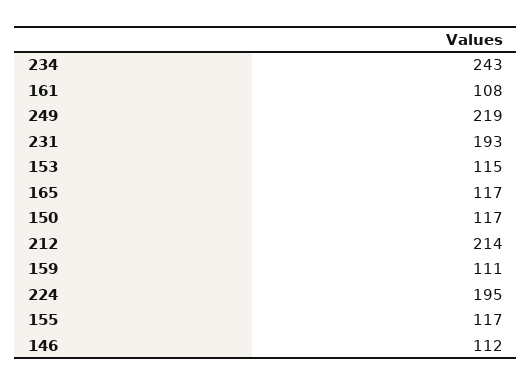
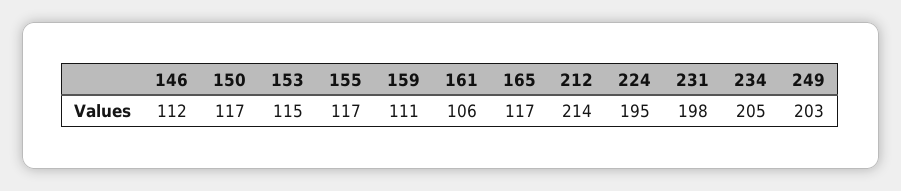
  {
-   "234": 243,
+   "234": 205,
-   "161": 108,
+   "161": 106,
-   "249": 219,
+   "249": 203,
-   "231": 193,
+   "231": 198,
    "153": 115,
    "165": 117,
    "150": 117,
    "212": 214,
    "159": 111,
    "224": 195,
    "155": 117,
    "146": 112
  }

